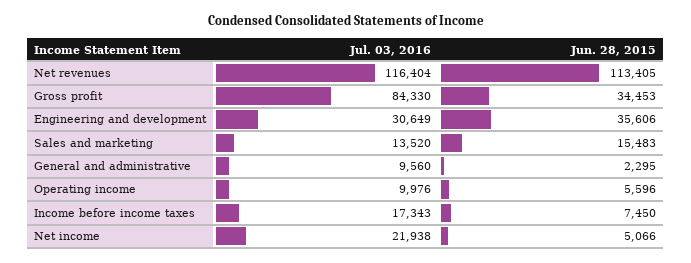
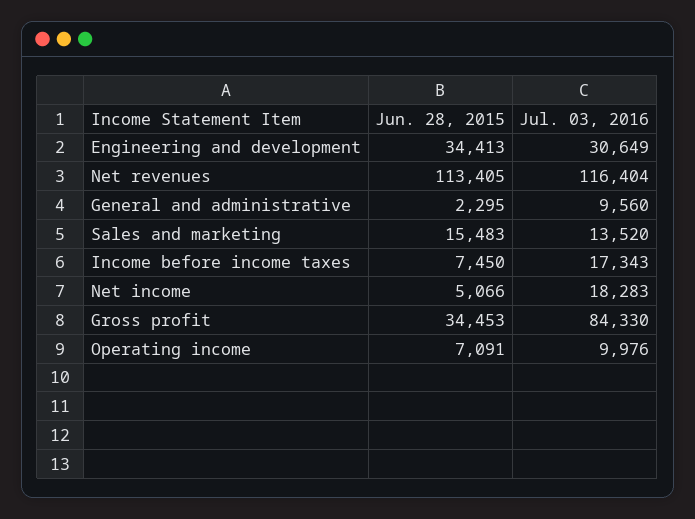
  {
    "Jul. 03, 2016": {
      "Net revenues": 116404,
      "Gross profit": 84330,
      "Engineering and development": 30649,
      "Sales and marketing": 13520,
      "General and administrative": 9560,
      "Operating income": 9976,
      "Income before income taxes": 17343,
-     "Net income": 21938
+     "Net income": 18283
    },
    "Jun. 28, 2015": {
      "Net revenues": 113405,
      "Gross profit": 34453,
-     "Engineering and development": 35606,
+     "Engineering and development": 34413,
      "Sales and marketing": 15483,
      "General and administrative": 2295,
-     "Operating income": 5596,
+     "Operating income": 7091,
      "Income before income taxes": 7450,
      "Net income": 5066
    }
  }

